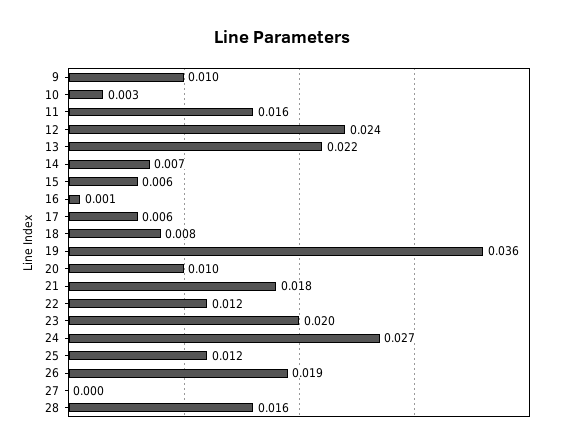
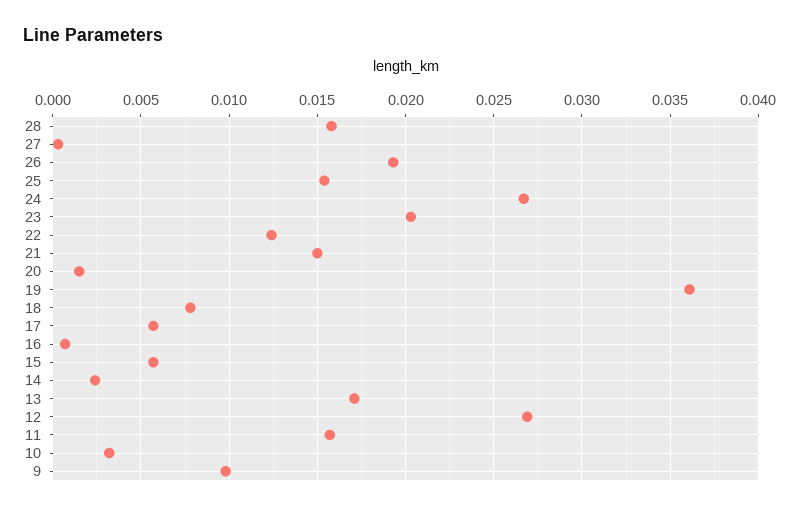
  {
    "9": 0.01,
    "10": 0.003,
    "11": 0.016,
-   "12": 0.024,
+   "12": 0.027,
-   "13": 0.022,
+   "13": 0.017,
-   "14": 0.007,
+   "14": 0.0025,
    "15": 0.006,
    "16": 0.001,
    "17": 0.006,
    "18": 0.008,
    "19": 0.036,
-   "20": 0.01,
+   "20": 0.0015,
-   "21": 0.018,
+   "21": 0.015,
    "22": 0.012,
    "23": 0.02,
    "24": 0.027,
-   "25": 0.012,
+   "25": 0.0155,
    "26": 0.019,
    "27": 0,
    "28": 0.016
  }

